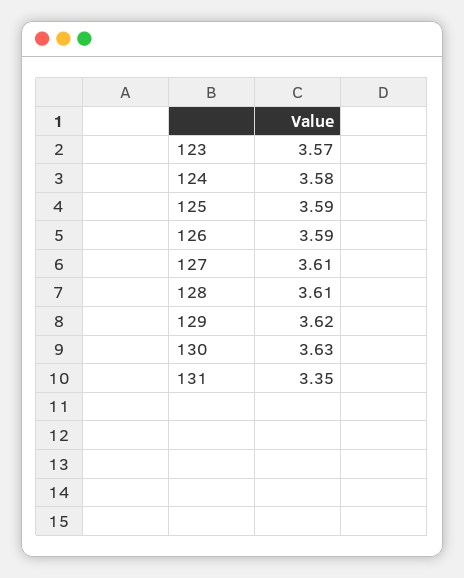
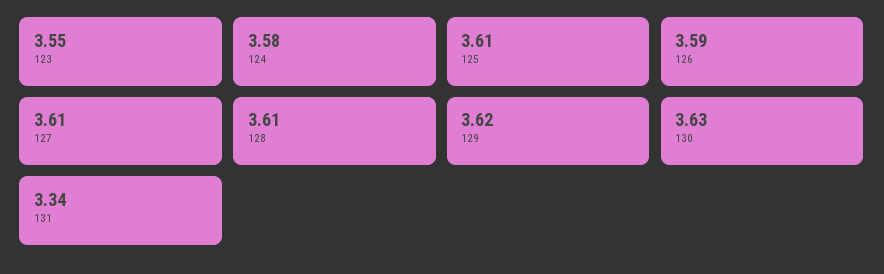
  {
-   "123": 3.57,
+   "123": 3.55,
    "124": 3.58,
-   "125": 3.59,
+   "125": 3.61,
    "126": 3.59,
    "127": 3.61,
    "128": 3.61,
    "129": 3.62,
    "130": 3.63,
-   "131": 3.35
+   "131": 3.34
  }

